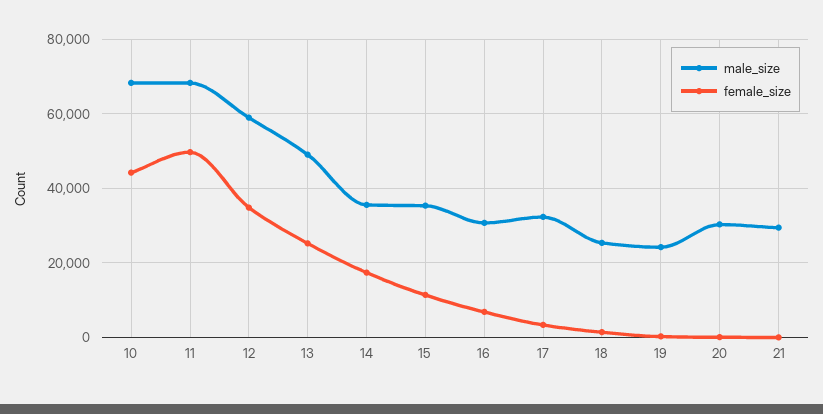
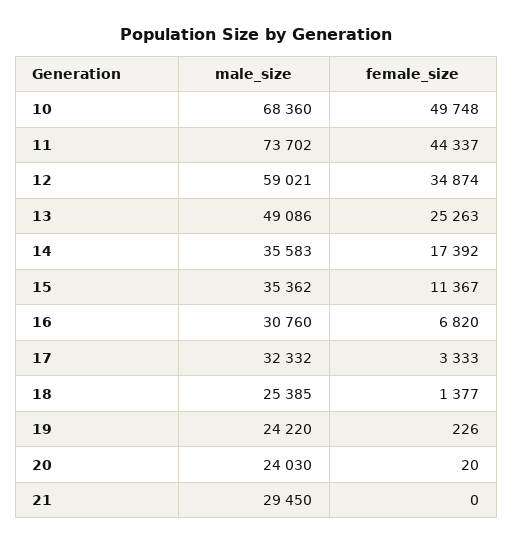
  {
    "male_size": {
      "10": 68360,
-     "11": 68000,
+     "11": 73702,
      "12": 59021,
      "13": 49086,
      "14": 35583,
      "15": 35362,
      "16": 30760,
      "17": 32332,
      "18": 25385,
      "19": 24220,
-     "20": 30000,
+     "20": 24030,
      "21": 29450
    },
    "female_size": {
-     "10": 44000,
+     "10": 49748,
-     "11": 50000,
+     "11": 44337,
      "12": 34874,
      "13": 25263,
      "14": 17392,
      "15": 11367,
      "16": 6820,
      "17": 3333,
      "18": 1377,
      "19": 226,
      "20": 20,
      "21": 0
    }
  }

